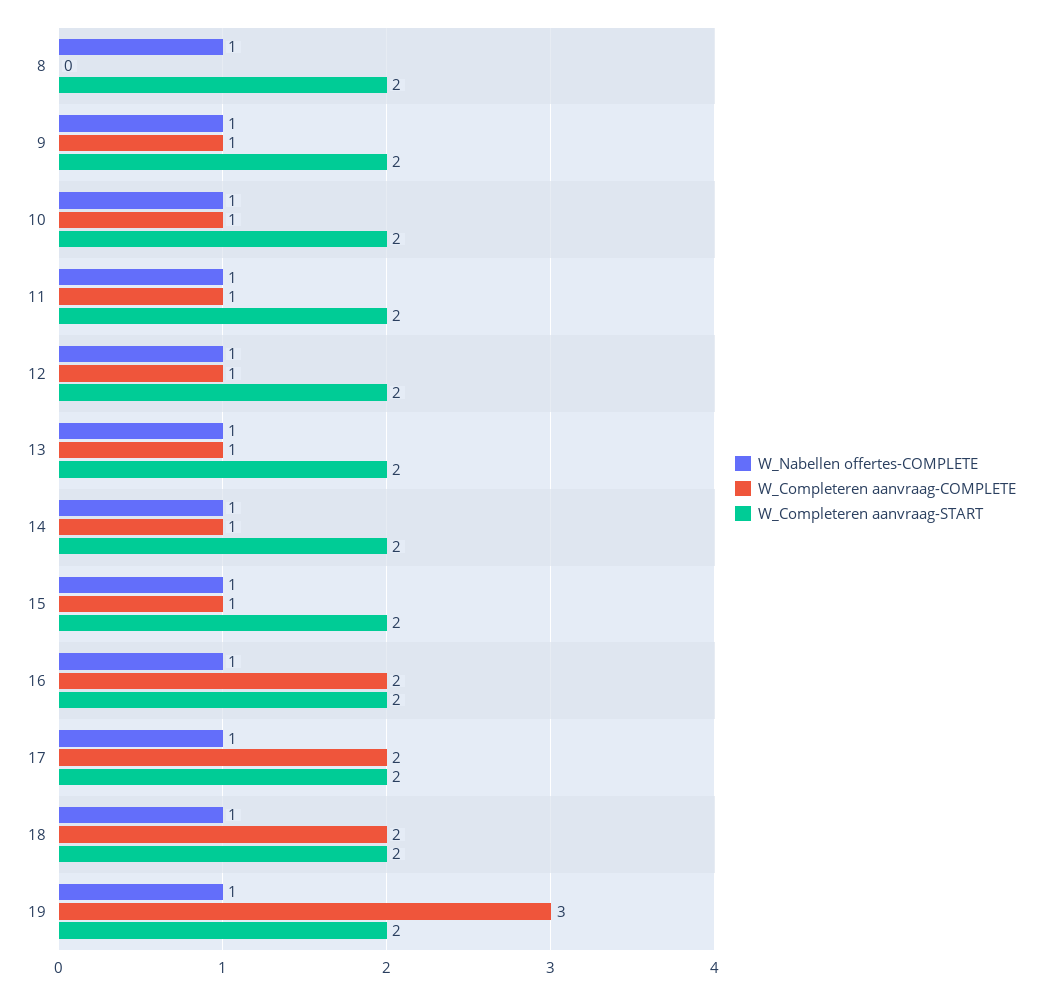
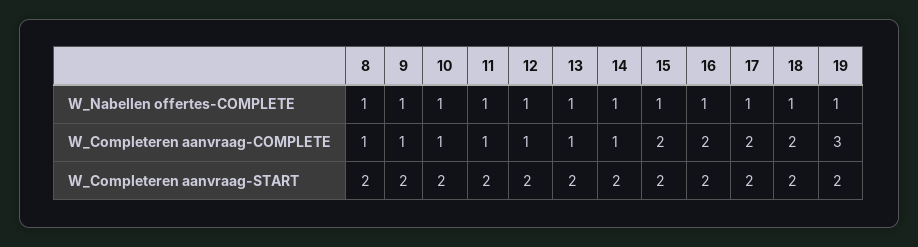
  {
    "W_Nabellen offertes-COMPLETE": {
      "8": 1,
      "9": 1,
      "10": 1,
      "11": 1,
      "12": 1,
      "13": 1,
      "14": 1,
      "15": 1,
      "16": 1,
      "17": 1,
      "18": 1,
      "19": 1
    },
    "W_Completeren aanvraag-COMPLETE": {
-     "8": 0,
+     "8": 1,
      "9": 1,
      "10": 1,
      "11": 1,
      "12": 1,
      "13": 1,
      "14": 1,
-     "15": 1,
+     "15": 2,
      "16": 2,
      "17": 2,
      "18": 2,
      "19": 3
    },
    "W_Completeren aanvraag-START": {
      "8": 2,
      "9": 2,
      "10": 2,
      "11": 2,
      "12": 2,
      "13": 2,
      "14": 2,
      "15": 2,
      "16": 2,
      "17": 2,
      "18": 2,
      "19": 2
    }
  }

